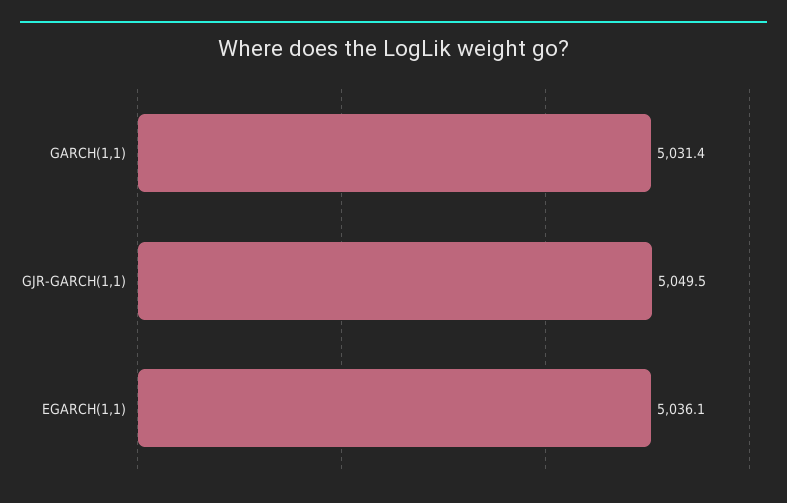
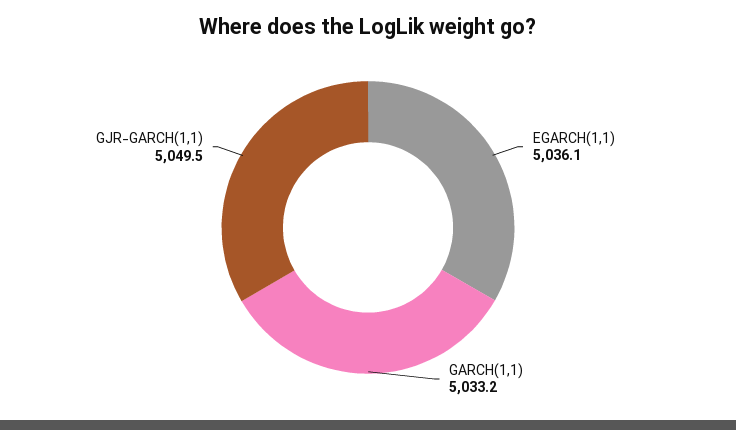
  {
-   "GARCH(1,1)": 5031.4,
+   "GARCH(1,1)": 5033.2,
    "GJR-GARCH(1,1)": 5049.5,
    "EGARCH(1,1)": 5036.1
  }

